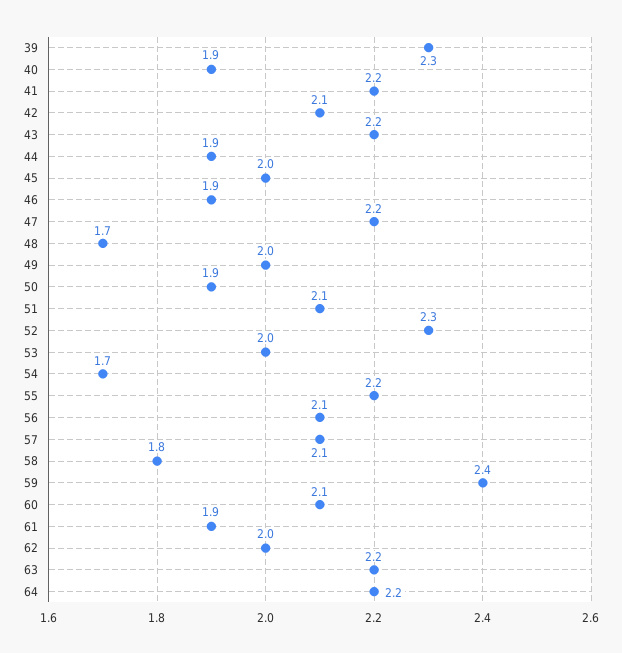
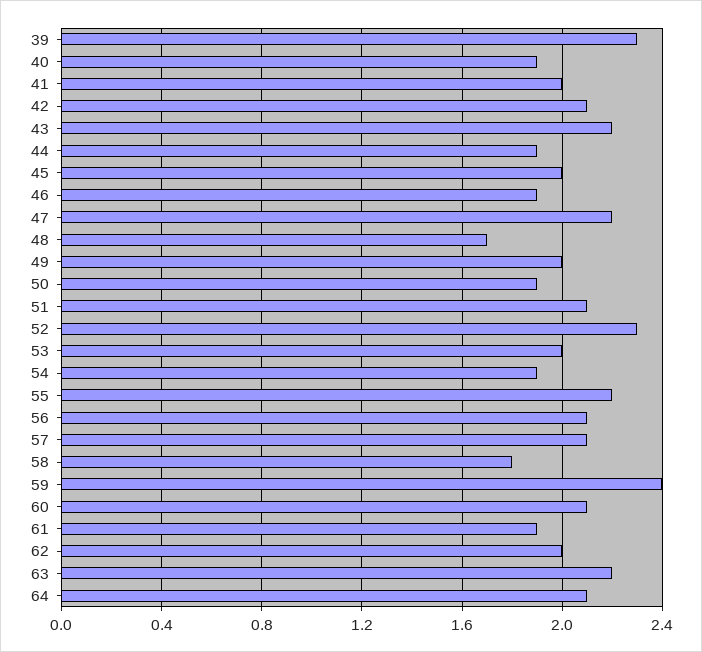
  {
    "39": 2.3,
    "40": 1.9,
-   "41": 2.2,
+   "41": 2,
    "42": 2.1,
    "43": 2.2,
    "44": 1.9,
    "45": 2,
    "46": 1.9,
    "47": 2.2,
    "48": 1.7,
    "49": 2,
    "50": 1.9,
    "51": 2.1,
    "52": 2.3,
    "53": 2,
-   "54": 1.7,
+   "54": 1.9,
    "55": 2.2,
    "56": 2.1,
    "57": 2.1,
    "58": 1.8,
    "59": 2.4,
    "60": 2.1,
    "61": 1.9,
    "62": 2,
    "63": 2.2,
-   "64": 2.2
+   "64": 2.1
  }

